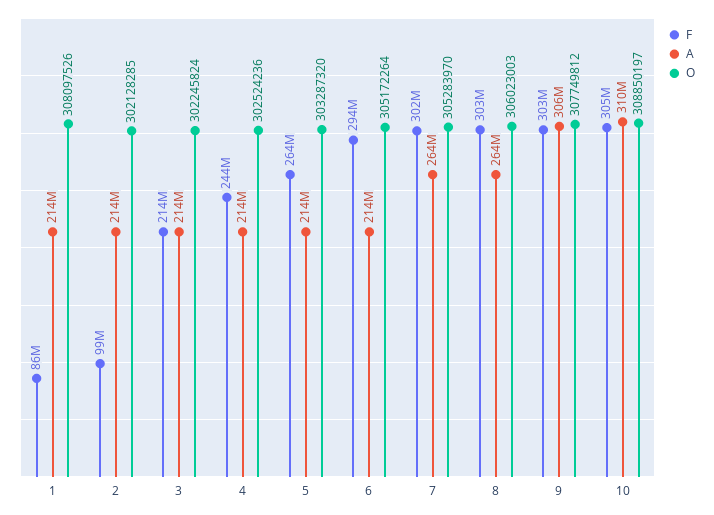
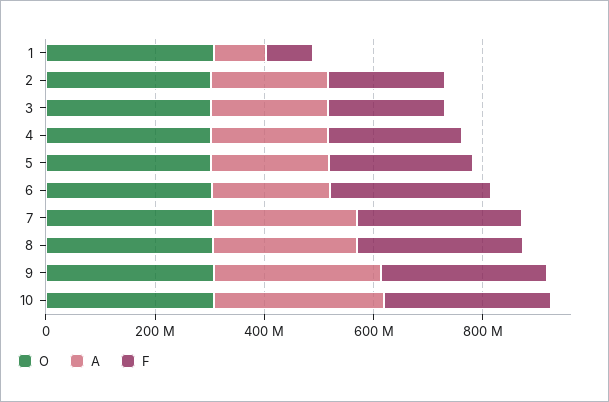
  {
    "F": {
      "1": 86000000,
-     "2": 99000000,
+     "2": 200000000,
      "3": 214000000,
      "4": 244000000,
      "5": 264000000,
      "6": 294000000,
      "7": 302000000,
      "8": 303000000,
      "9": 303000000,
      "10": 305000000
    },
    "A": {
-     "1": 214000000,
+     "1": 100000000,
      "2": 214000000,
      "3": 214000000,
      "4": 214000000,
      "5": 214000000,
      "6": 214000000,
      "7": 264000000,
      "8": 264000000,
      "9": 306000000,
      "10": 310000000
    },
    "O": {
      "1": 308097526,
      "2": 302128285,
      "3": 302245824,
      "4": 302524236,
      "5": 303287320,
      "6": 305172264,
      "7": 305283970,
      "8": 306023003,
      "9": 307749812,
      "10": 308850197
    }
  }

